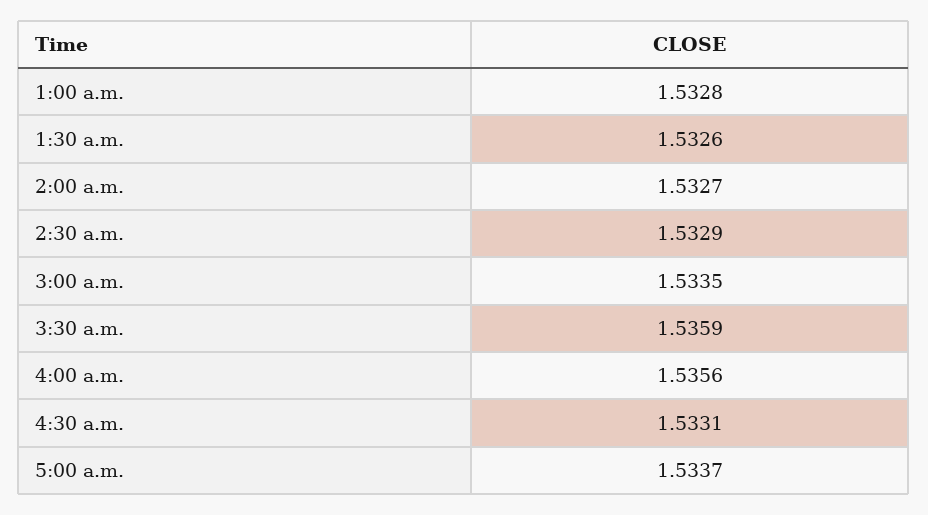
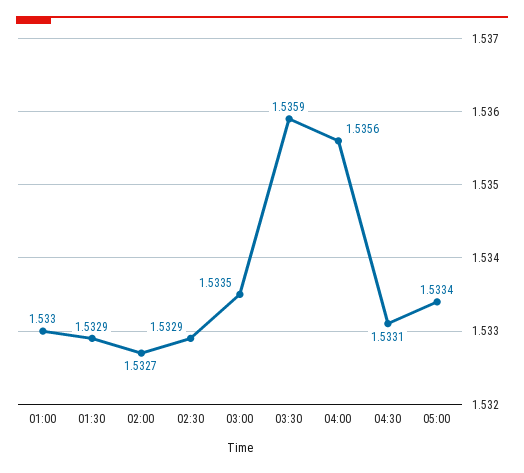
  {
-   "1:00 a.m.": 1.5328,
+   "1:00 a.m.": 1.533,
-   "1:30 a.m.": 1.5326,
+   "1:30 a.m.": 1.5329,
    "2:00 a.m.": 1.5327,
    "2:30 a.m.": 1.5329,
    "3:00 a.m.": 1.5335,
    "3:30 a.m.": 1.5359,
    "4:00 a.m.": 1.5356,
    "4:30 a.m.": 1.5331,
-   "5:00 a.m.": 1.5337
+   "5:00 a.m.": 1.5334
  }

